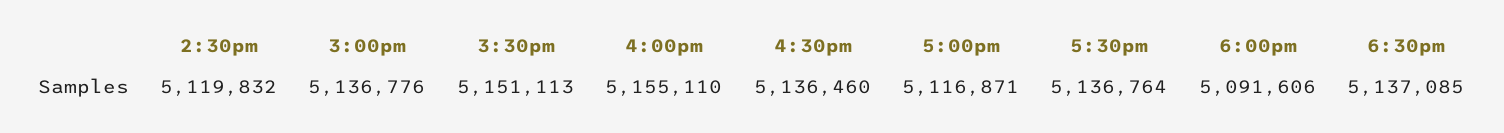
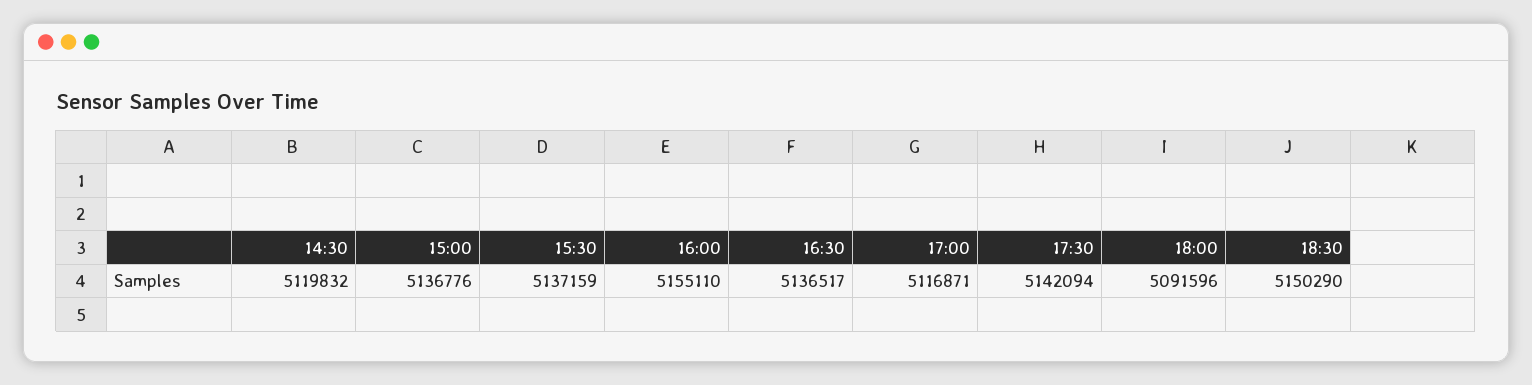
  {
    "2:30pm": 5119832,
    "3:00pm": 5136776,
-   "3:30pm": 5151113,
+   "3:30pm": 5137159,
    "4:00pm": 5155110,
-   "4:30pm": 5136460,
+   "4:30pm": 5136517,
    "5:00pm": 5116871,
-   "5:30pm": 5136764,
+   "5:30pm": 5142094,
-   "6:00pm": 5091606,
+   "6:00pm": 5091596,
-   "6:30pm": 5137085
+   "6:30pm": 5150290
  }

